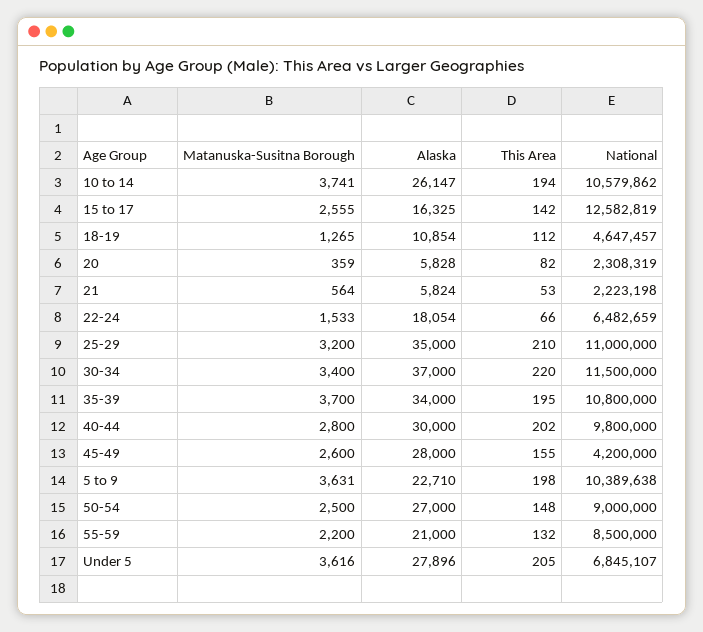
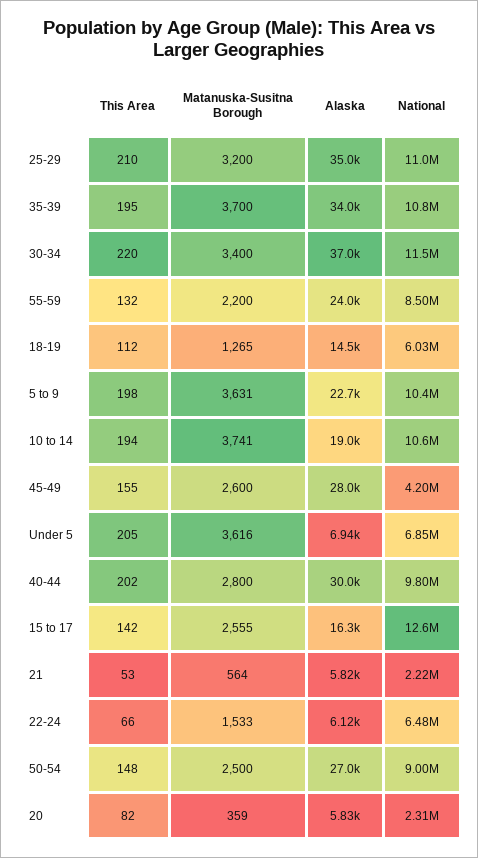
  {
    "Matanuska-Susitna Borough": {
      "10 to 14": 3741,
      "15 to 17": 2555,
      "18-19": 1265,
      "20": 359,
      "21": 564,
      "22-24": 1533,
      "25-29": 3200,
      "30-34": 3400,
      "35-39": 3700,
      "40-44": 2800,
      "45-49": 2600,
      "5 to 9": 3631,
      "50-54": 2500,
      "55-59": 2200,
      "Under 5": 3616
    },
    "Alaska": {
-     "10 to 14": 26147,
+     "10 to 14": 19000,
      "15 to 17": 16325,
-     "18-19": 10854,
+     "18-19": 14500,
      "20": 5828,
      "21": 5824,
-     "22-24": 18054,
+     "22-24": 6120,
      "25-29": 35000,
      "30-34": 37000,
      "35-39": 34000,
      "40-44": 30000,
      "45-49": 28000,
      "5 to 9": 22710,
      "50-54": 27000,
-     "55-59": 21000,
+     "55-59": 24000,
-     "Under 5": 27896
+     "Under 5": 6940
    },
    "This Area": {
      "10 to 14": 194,
      "15 to 17": 142,
      "18-19": 112,
      "20": 82,
      "21": 53,
      "22-24": 66,
      "25-29": 210,
      "30-34": 220,
      "35-39": 195,
      "40-44": 202,
      "45-49": 155,
      "5 to 9": 198,
      "50-54": 148,
      "55-59": 132,
      "Under 5": 205
    },
    "National": {
      "10 to 14": 10579862,
      "15 to 17": 12582819,
-     "18-19": 4647457,
+     "18-19": 6030000,
      "20": 2308319,
      "21": 2223198,
      "22-24": 6482659,
      "25-29": 11000000,
      "30-34": 11500000,
      "35-39": 10800000,
      "40-44": 9800000,
      "45-49": 4200000,
      "5 to 9": 10389638,
      "50-54": 9000000,
      "55-59": 8500000,
      "Under 5": 6845107
    }
  }

